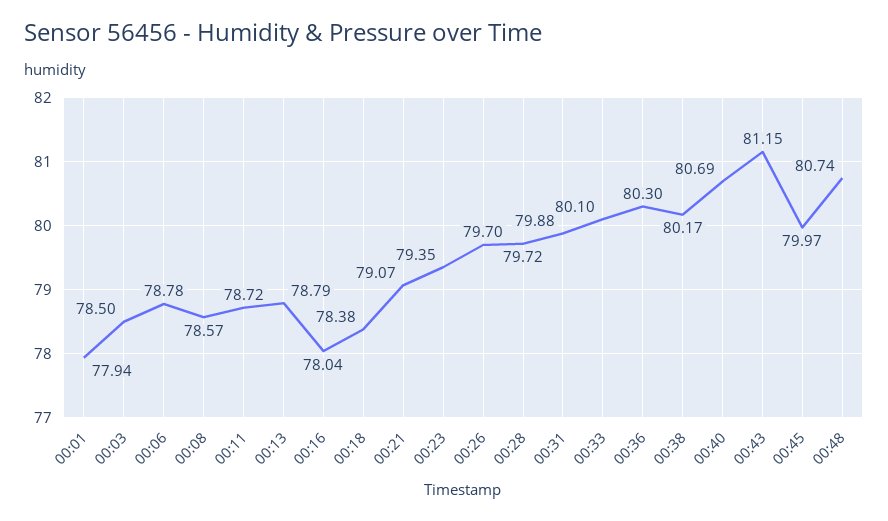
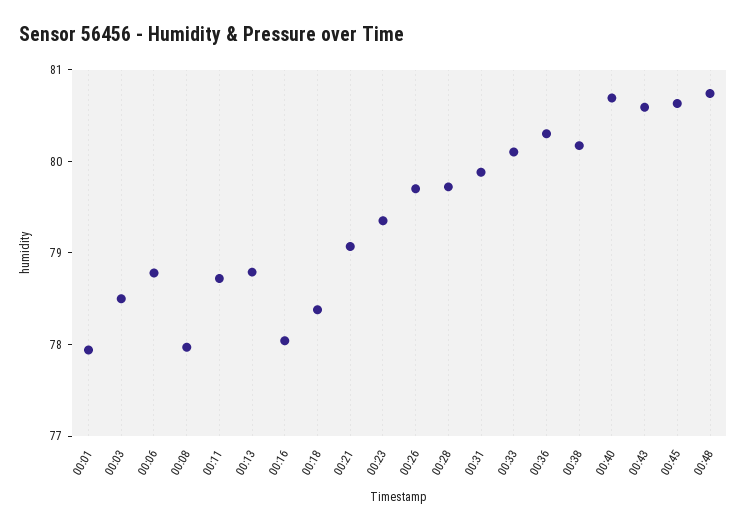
  {
    "00:01": 77.94,
    "00:03": 78.5,
    "00:06": 78.78,
-   "00:08": 78.57,
+   "00:08": 78,
    "00:11": 78.72,
    "00:13": 78.79,
    "00:16": 78.04,
    "00:18": 78.38,
    "00:21": 79.07,
    "00:23": 79.35,
    "00:26": 79.7,
    "00:28": 79.72,
    "00:31": 79.88,
    "00:33": 80.1,
    "00:36": 80.3,
    "00:38": 80.17,
    "00:40": 80.69,
-   "00:43": 81.15,
+   "00:43": 80.6,
-   "00:45": 79.97,
+   "00:45": 80.6,
    "00:48": 80.74
  }

